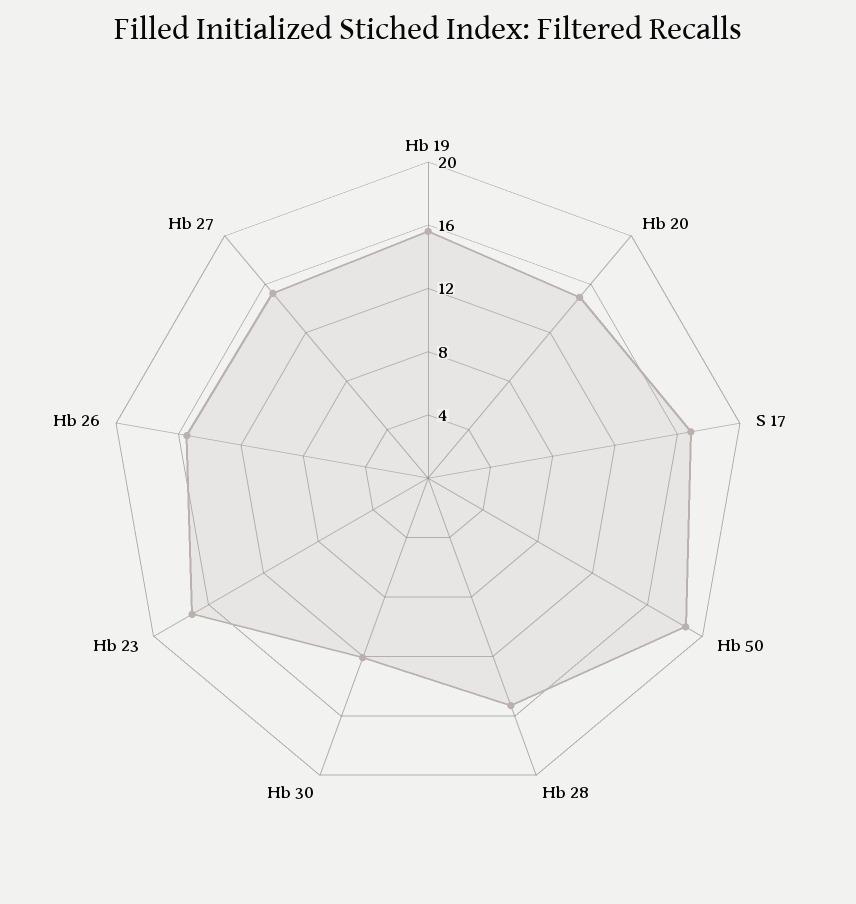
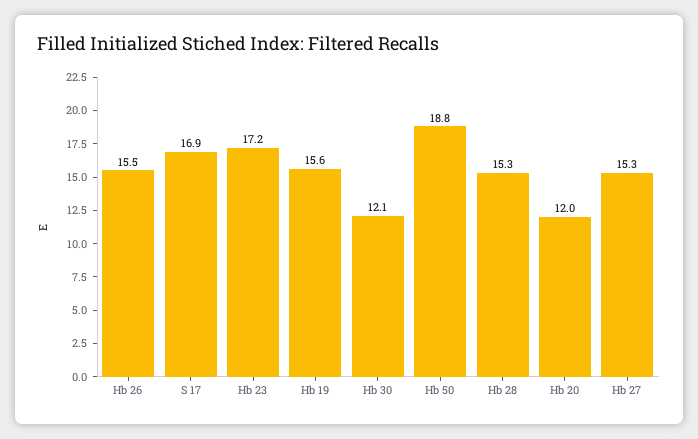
  {
    "Hb 19": 15.6,
-   "Hb 20": 15,
+   "Hb 20": 12,
    "S 17": 16.9,
    "Hb 50": 18.8,
    "Hb 28": 15.3,
    "Hb 30": 12.1,
    "Hb 23": 17.2,
    "Hb 26": 15.5,
    "Hb 27": 15.3
  }

